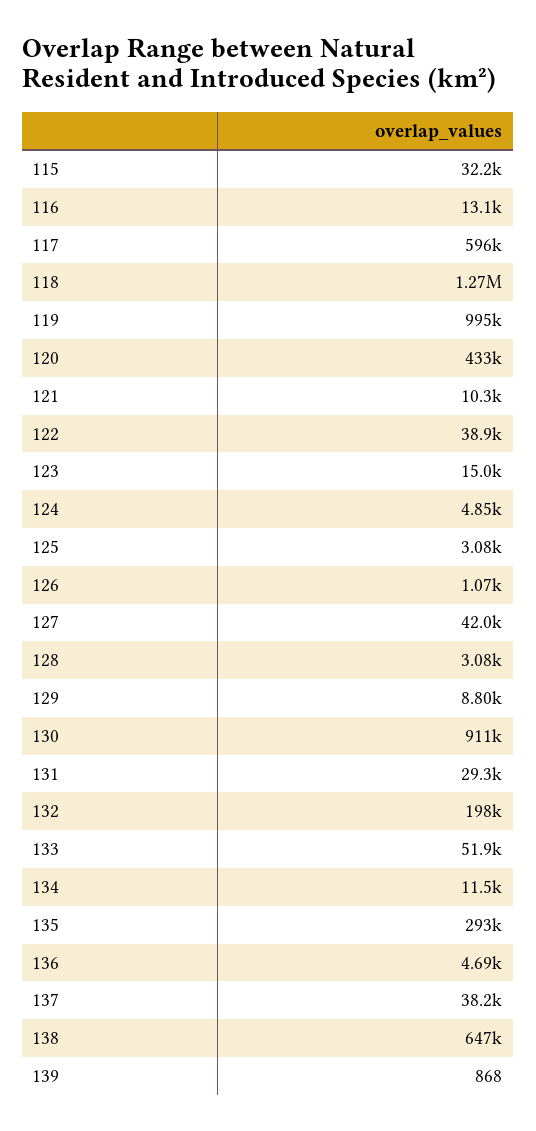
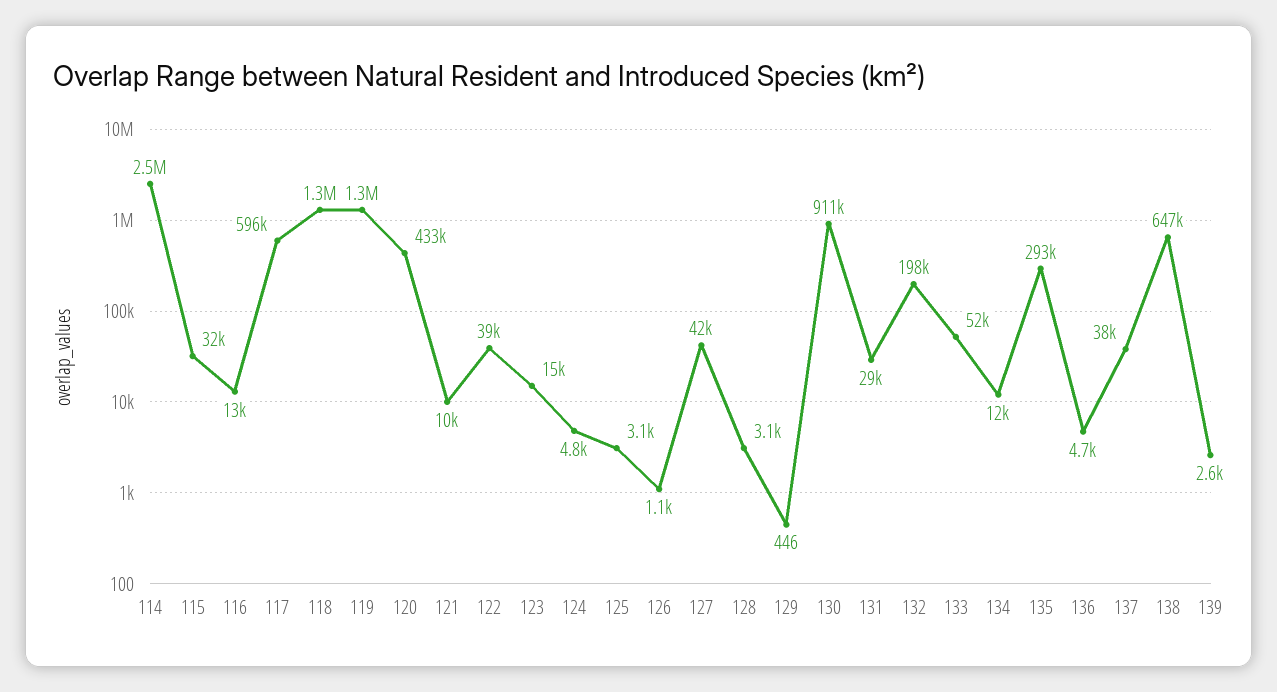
  {
    "115": 32200,
    "116": 13100,
    "117": 596000,
    "118": 1270000,
-   "119": 995000,
+   "119": 1300000,
    "120": 433000,
    "121": 10300,
    "122": 38900,
    "123": 15000,
    "124": 4850,
    "125": 3080,
    "126": 1070,
    "127": 42000,
    "128": 3080,
-   "129": 8800,
+   "129": 446,
    "130": 911000,
    "131": 29300,
    "132": 198000,
    "133": 51900,
    "134": 11500,
    "135": 293000,
    "136": 4690,
    "137": 38200,
    "138": 647000,
-   "139": 868
+   "139": 2600,
+   "114": 2500000
  }

